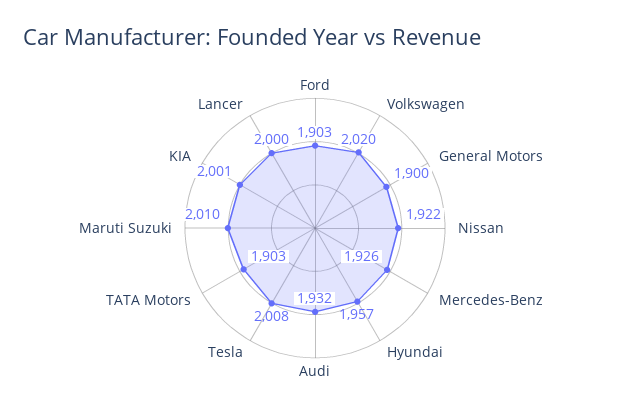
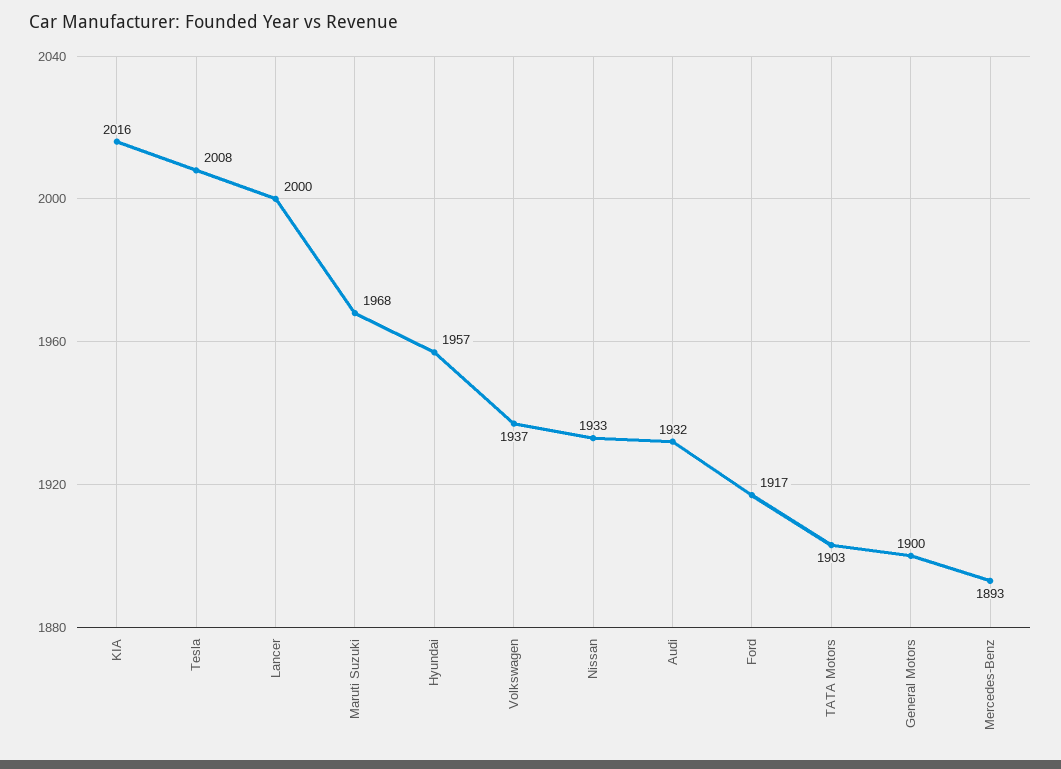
  {
-   "Ford": 1903,
+   "Ford": 1917,
-   "Volkswagen": 2020,
+   "Volkswagen": 1937,
    "General Motors": 1900,
-   "Nissan": 1922,
+   "Nissan": 1933,
-   "Mercedes-Benz": 1926,
+   "Mercedes-Benz": 1893,
    "Hyundai": 1957,
    "Audi": 1932,
    "Tesla": 2008,
    "TATA Motors": 1903,
-   "Maruti Suzuki": 2010,
+   "Maruti Suzuki": 1968,
-   "KIA": 2001,
+   "KIA": 2016,
    "Lancer": 2000
  }

